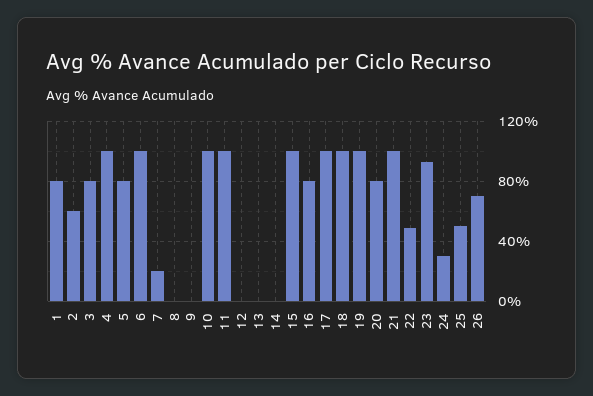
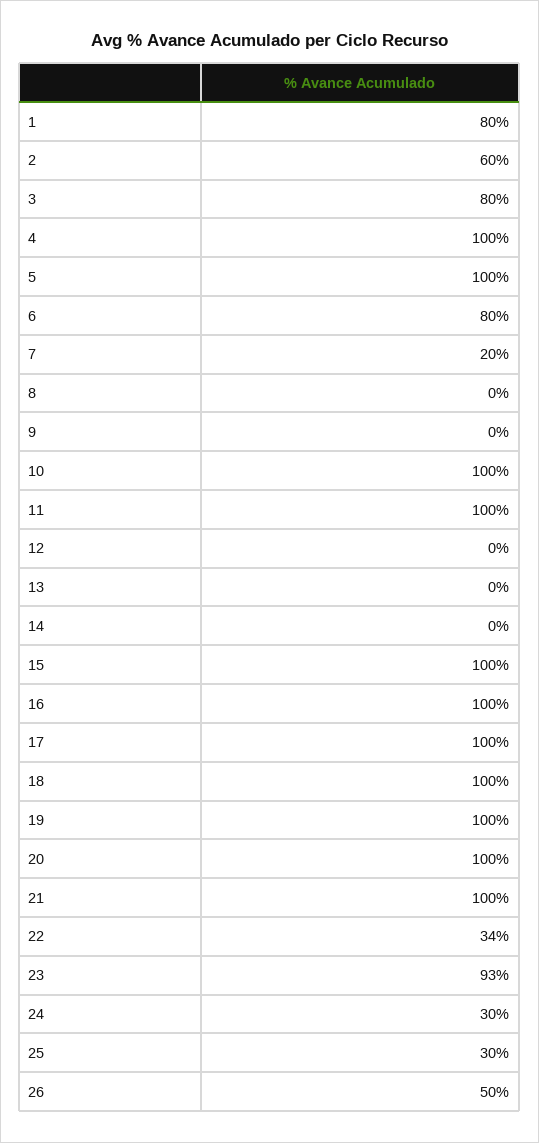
  {
    "1": 80,
    "2": 60,
    "3": 80,
    "4": 100,
-   "5": 80,
+   "5": 100,
-   "6": 100,
+   "6": 80,
    "7": 20,
    "8": 0,
    "9": 0,
    "10": 100,
    "11": 100,
    "12": 0,
    "13": 0,
    "14": 0,
    "15": 100,
-   "16": 80,
+   "16": 100,
    "17": 100,
    "18": 100,
    "19": 100,
-   "20": 80,
+   "20": 100,
    "21": 100,
-   "22": 50,
+   "22": 34,
    "23": 93,
    "24": 30,
-   "25": 50,
+   "25": 30,
-   "26": 70
+   "26": 50
  }

